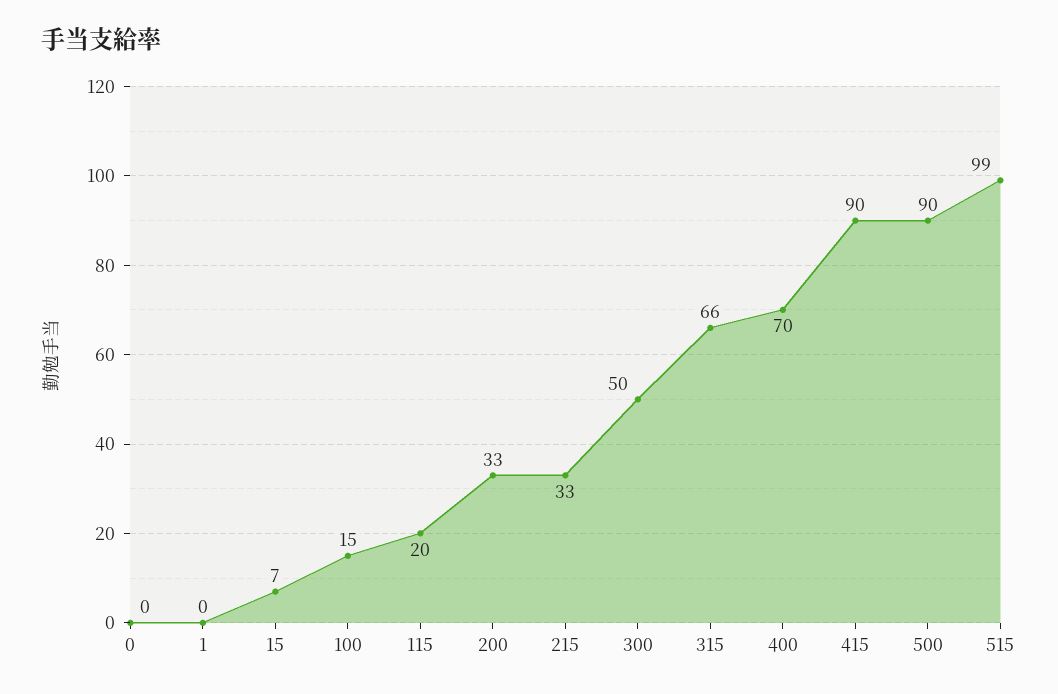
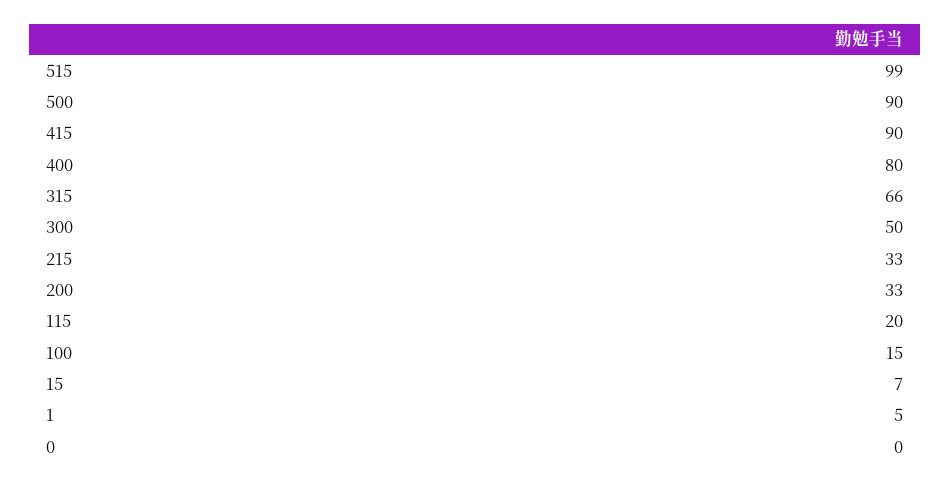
  {
    "0": 0,
-   "1": 0,
+   "1": 5,
    "15": 7,
    "100": 15,
    "115": 20,
    "200": 33,
    "215": 33,
    "300": 50,
    "315": 66,
-   "400": 70,
+   "400": 80,
    "415": 90,
    "500": 90,
    "515": 99
  }

